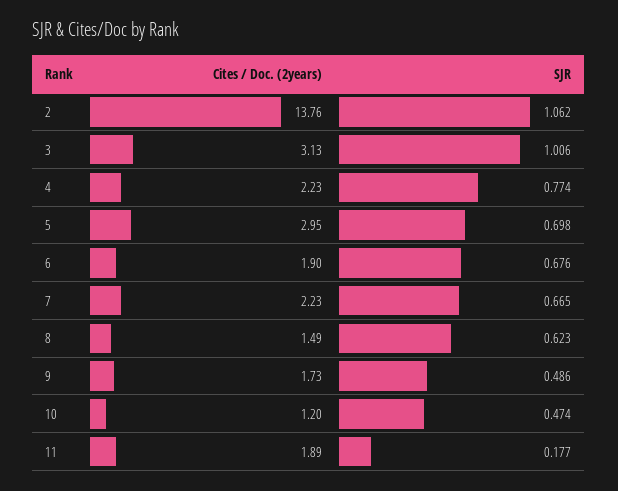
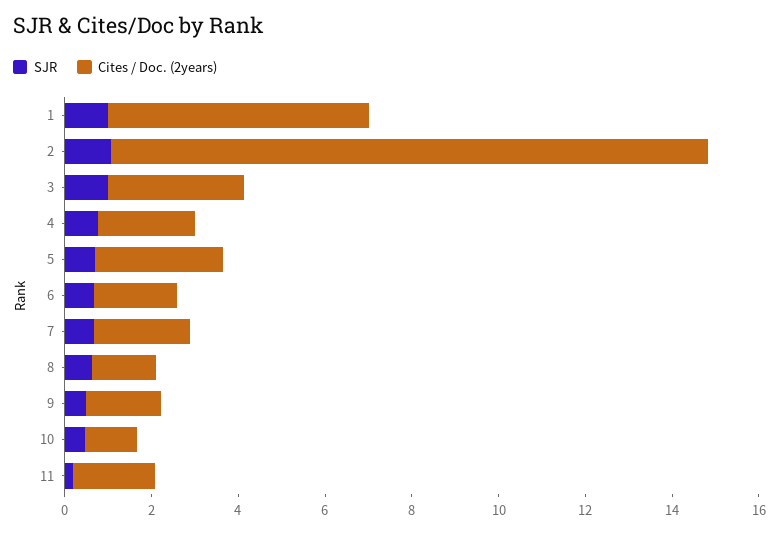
  {
    "Cites / Doc. (2years)": {
      "2": 13.76,
      "3": 3.13,
      "4": 2.23,
      "5": 2.95,
      "6": 1.9,
      "7": 2.23,
      "8": 1.49,
      "9": 1.73,
      "10": 1.2,
-     "11": 1.89
+     "11": 1.89,
+     "1": 6
    },
    "SJR": {
      "2": 1.062,
      "3": 1.006,
      "4": 0.774,
      "5": 0.698,
      "6": 0.676,
      "7": 0.665,
      "8": 0.623,
      "9": 0.486,
      "10": 0.474,
-     "11": 0.177
+     "11": 0.177,
+     "1": 1
    }
  }

